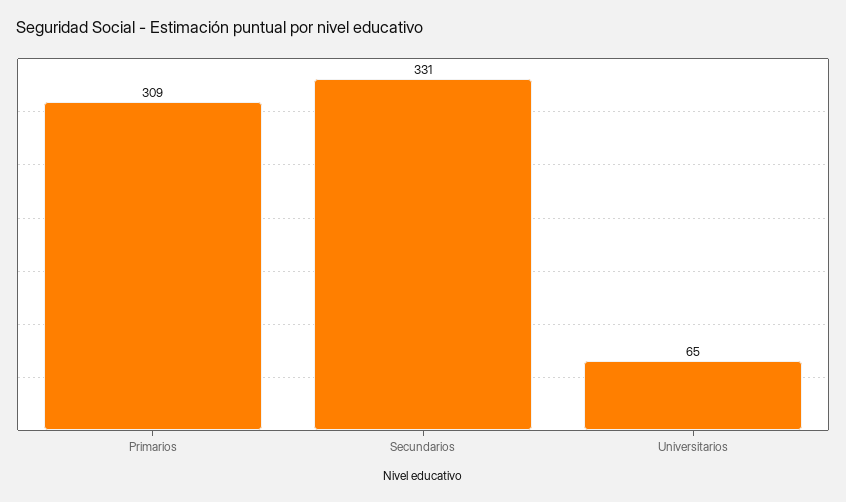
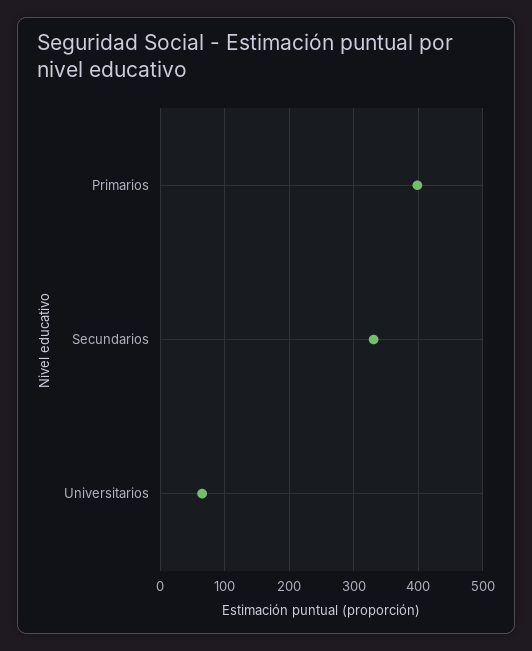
  {
-   "Primarios": 309,
+   "Primarios": 400,
    "Secundarios": 331,
    "Universitarios": 65
  }

